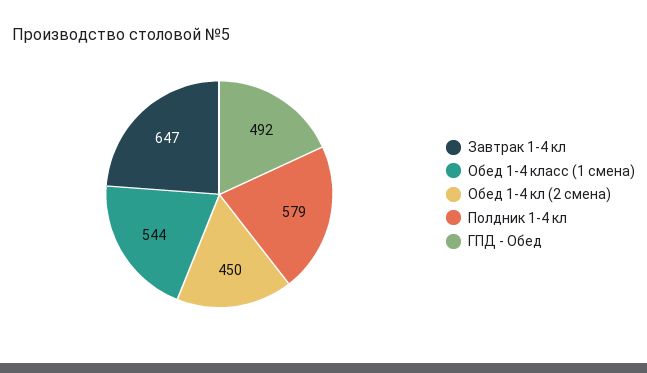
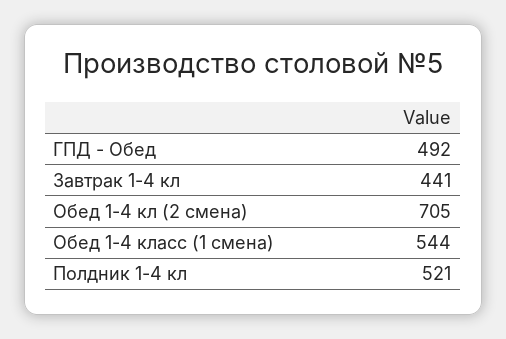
  {
-   "Завтрак 1-4 кл": 647,
+   "Завтрак 1-4 кл": 441,
    "Обед 1-4 класс (1 смена)": 544,
-   "Обед 1-4 кл (2 смена)": 450,
+   "Обед 1-4 кл (2 смена)": 705,
-   "Полдник 1-4 кл": 579,
+   "Полдник 1-4 кл": 521,
    "ГПД - Обед": 492
  }

